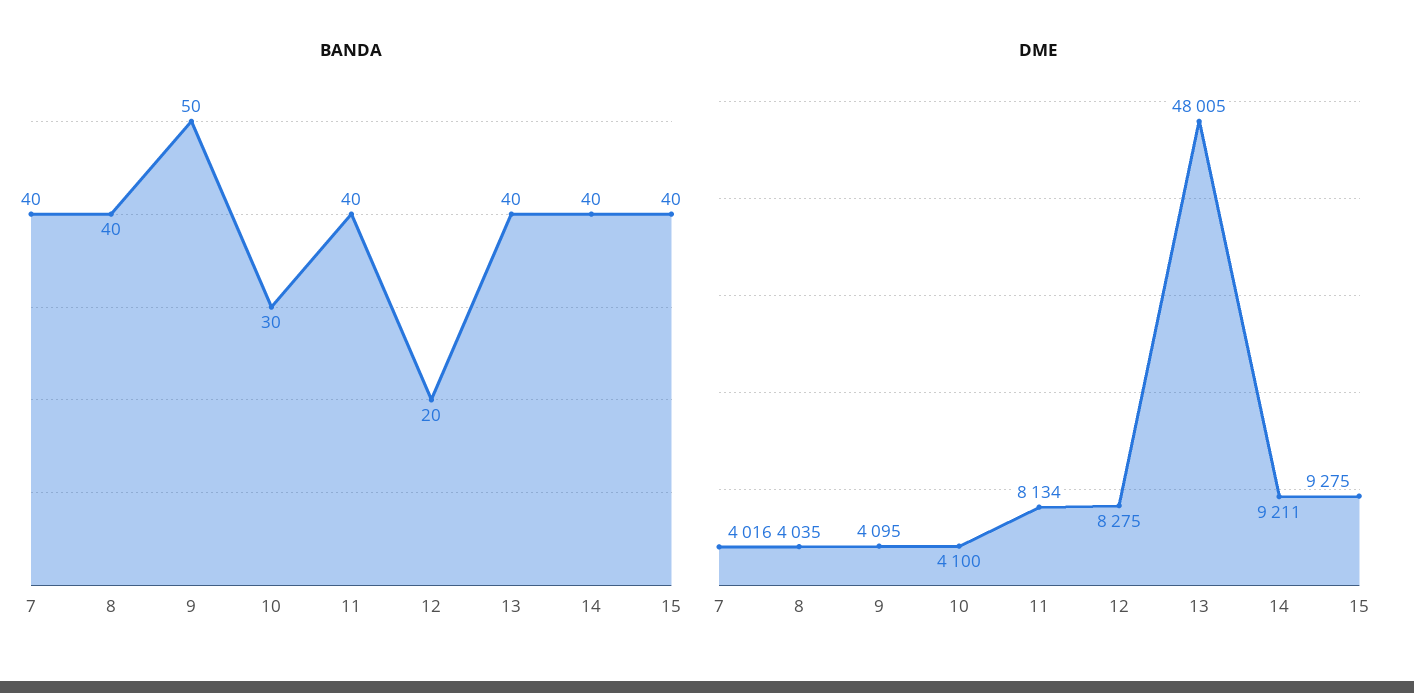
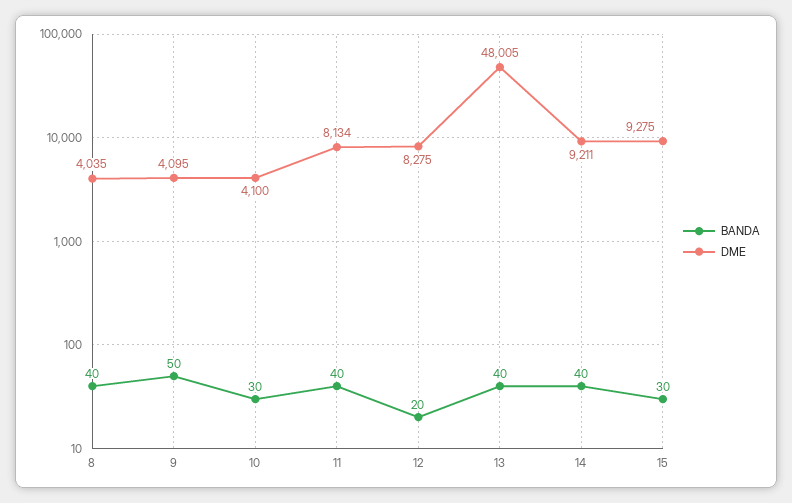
  {
    "BANDA": {
-     "7": 40,
      "8": 40,
      "9": 50,
      "10": 30,
      "11": 40,
      "12": 20,
      "13": 40,
      "14": 40,
-     "15": 40
+     "15": 30
    },
    "DME": {
-     "7": 4016,
      "8": 4035,
      "9": 4095,
      "10": 4100,
      "11": 8134,
      "12": 8275,
      "13": 48005,
      "14": 9211,
      "15": 9275
    }
  }

